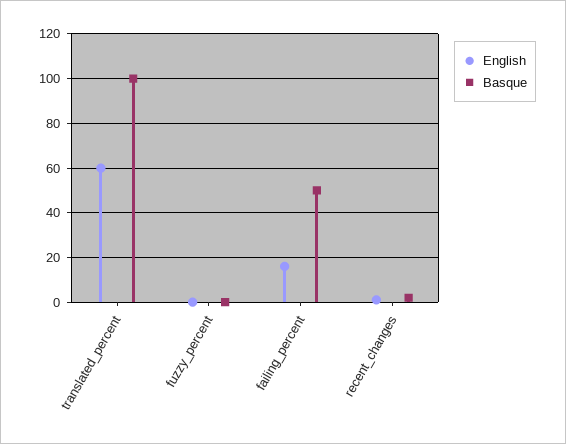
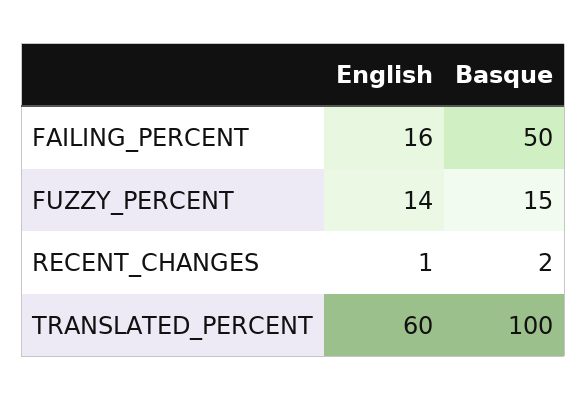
  {
    "English": {
      "translated_percent": 60,
-     "fuzzy_percent": 0,
+     "fuzzy_percent": 14,
      "failing_percent": 16,
      "recent_changes": 1
    },
    "Basque": {
      "translated_percent": 100,
-     "fuzzy_percent": 0,
+     "fuzzy_percent": 15,
      "failing_percent": 50,
      "recent_changes": 2
    }
  }

